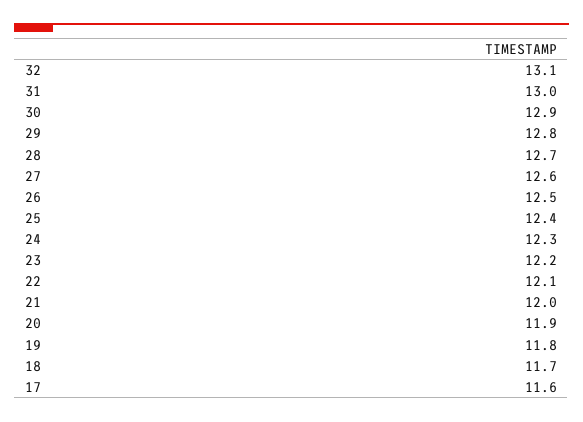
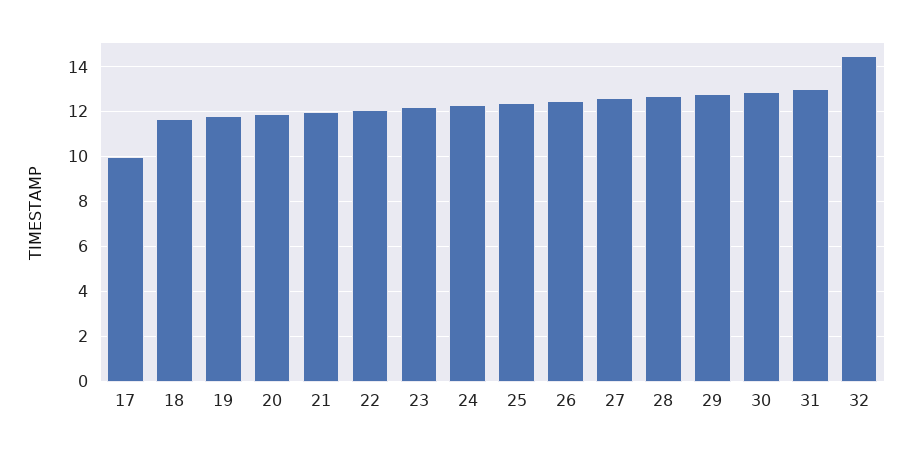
  {
-   "32": 13.1,
+   "32": 14.5,
    "31": 13,
    "30": 12.9,
    "29": 12.8,
    "28": 12.7,
    "27": 12.6,
    "26": 12.5,
    "25": 12.4,
    "24": 12.3,
    "23": 12.2,
    "22": 12.1,
    "21": 12,
    "20": 11.9,
    "19": 11.8,
    "18": 11.7,
-   "17": 11.6
+   "17": 10
  }

